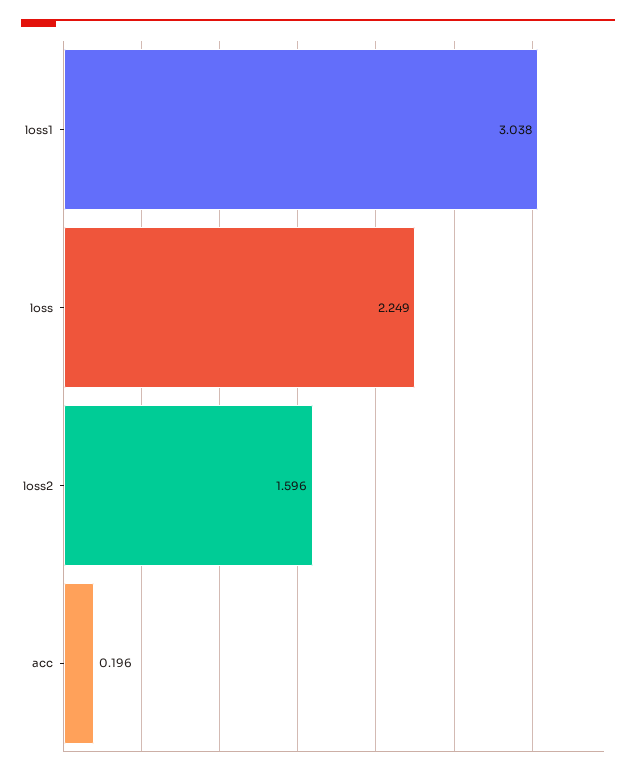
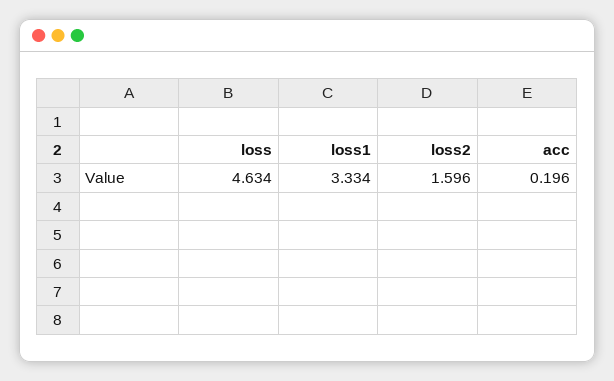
  {
-   "loss1": 3.038,
+   "loss1": 3.334,
-   "loss": 2.249,
+   "loss": 4.634,
    "loss2": 1.596,
    "acc": 0.196
  }

